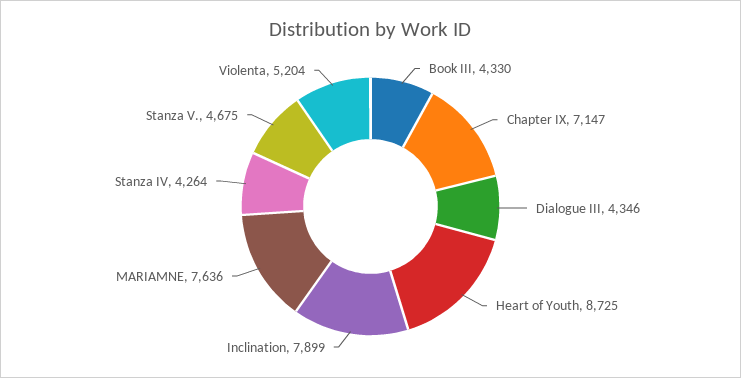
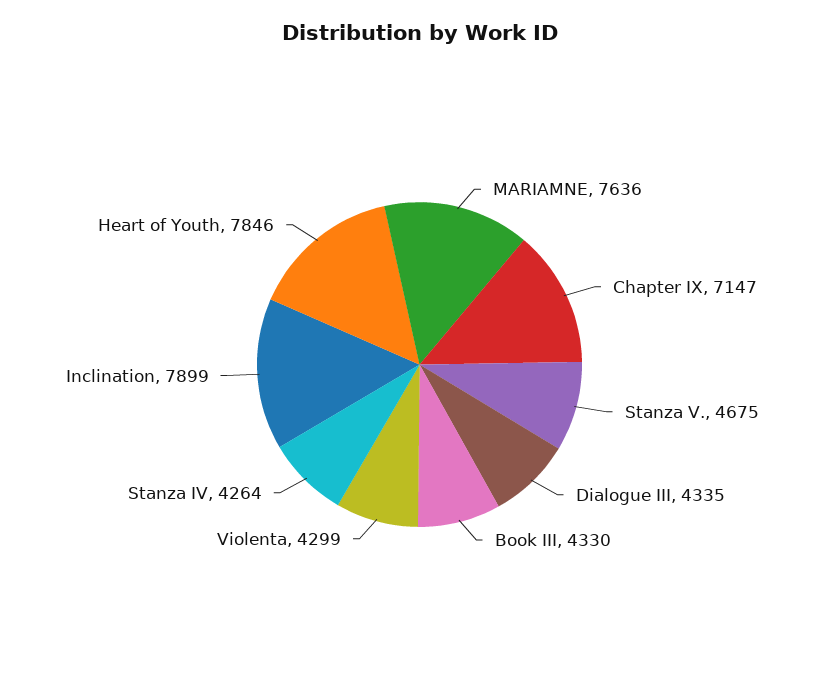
  {
    "Book III": 4330,
    "Chapter IX": 7147,
-   "Dialogue III": 4346,
+   "Dialogue III": 4335,
-   "Heart of Youth": 8725,
+   "Heart of Youth": 7846,
    "Inclination": 7899,
    "MARIAMNE": 7636,
    "Stanza IV": 4264,
    "Stanza V.": 4675,
-   "Violenta": 5204
+   "Violenta": 4299
  }

